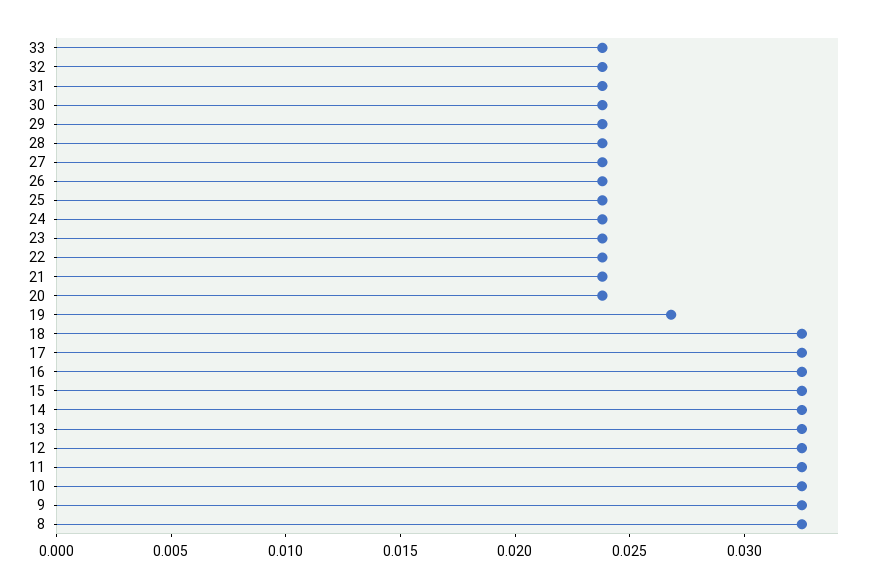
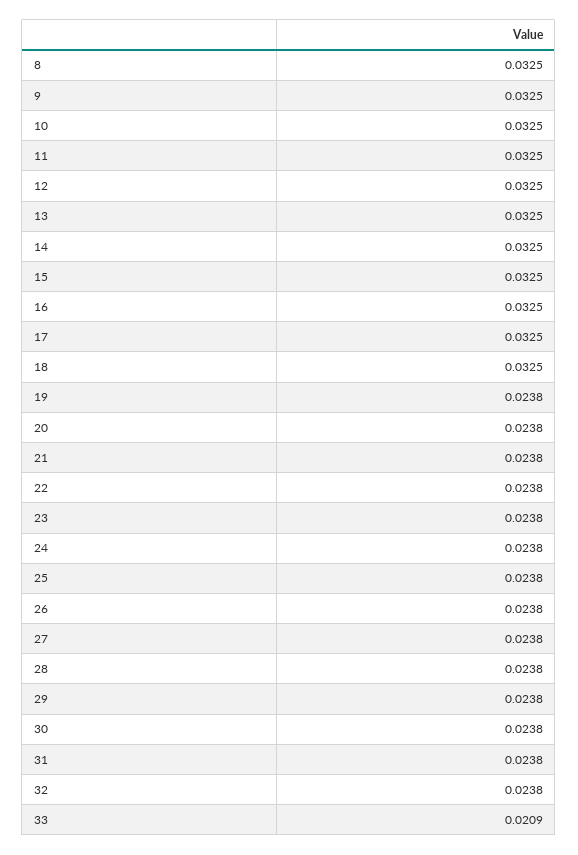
  {
-   "33": 0.024,
+   "33": 0.0209,
    "32": 0.0238,
    "31": 0.0238,
    "30": 0.0238,
    "29": 0.0238,
    "28": 0.0238,
    "27": 0.0238,
    "26": 0.0238,
    "25": 0.0238,
    "24": 0.0238,
    "23": 0.0238,
    "22": 0.0238,
    "21": 0.0238,
    "20": 0.0238,
-   "19": 0.027,
+   "19": 0.0238,
    "18": 0.0325,
    "17": 0.0325,
    "16": 0.0325,
    "15": 0.0325,
    "14": 0.0325,
    "13": 0.0325,
    "12": 0.0325,
    "11": 0.0325,
    "10": 0.0325,
    "9": 0.0325,
    "8": 0.0325
  }

